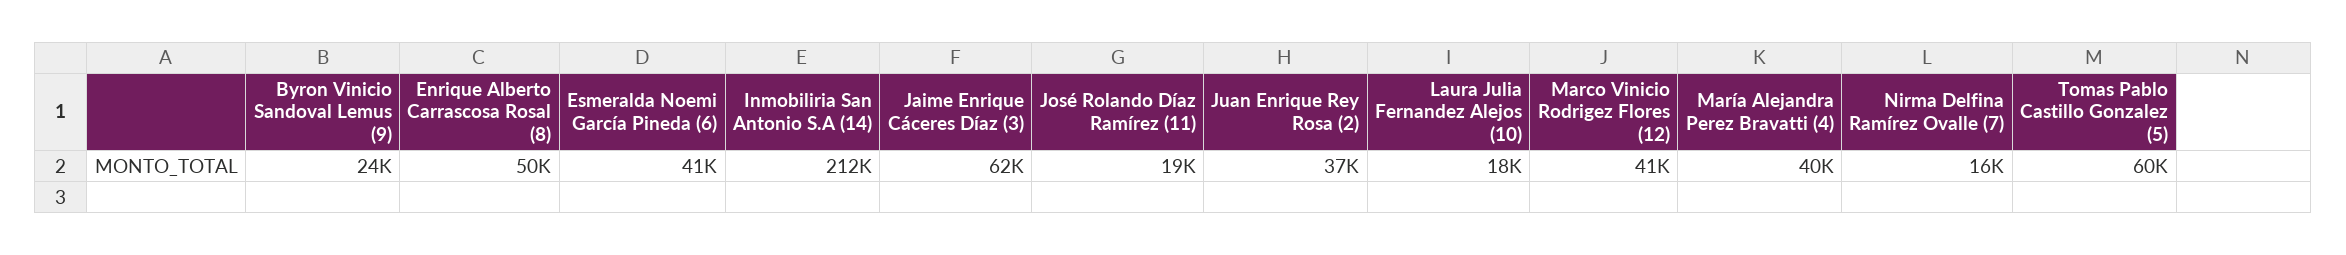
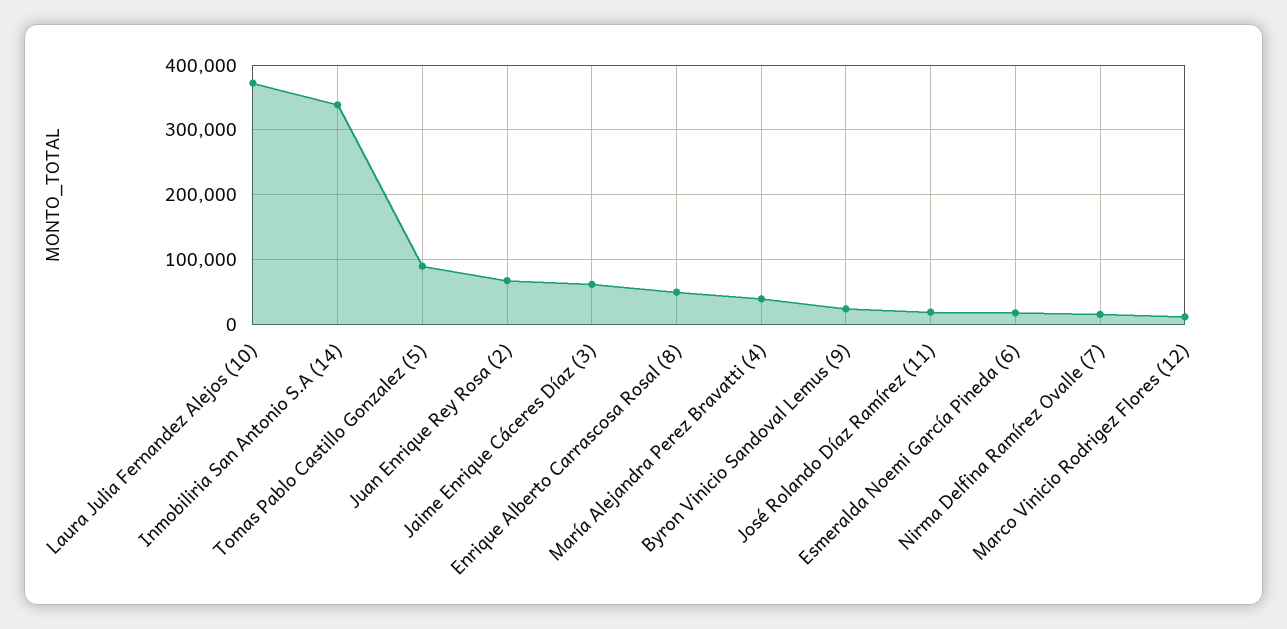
  {
    "Byron Vinicio Sandoval Lemus (9)": 24000,
    "Enrique Alberto Carrascosa Rosal (8)": 50000,
-   "Esmeralda Noemi García Pineda (6)": 41000,
+   "Esmeralda Noemi García Pineda (6)": 20000,
-   "Inmobiliria San Antonio S.A (14)": 212000,
+   "Inmobiliria San Antonio S.A (14)": 340000,
    "Jaime Enrique Cáceres Díaz (3)": 62000,
    "José Rolando Díaz Ramírez (11)": 19000,
-   "Juan Enrique Rey Rosa (2)": 37000,
+   "Juan Enrique Rey Rosa (2)": 70000,
-   "Laura Julia Fernandez Alejos (10)": 18000,
+   "Laura Julia Fernandez Alejos (10)": 370000,
-   "Marco Vinicio Rodrigez Flores (12)": 41000,
+   "Marco Vinicio Rodrigez Flores (12)": 10000,
    "María Alejandra Perez Bravatti (4)": 40000,
    "Nirma Delfina Ramírez Ovalle (7)": 16000,
-   "Tomas Pablo Castillo Gonzalez (5)": 60000
+   "Tomas Pablo Castillo Gonzalez (5)": 90000
  }

